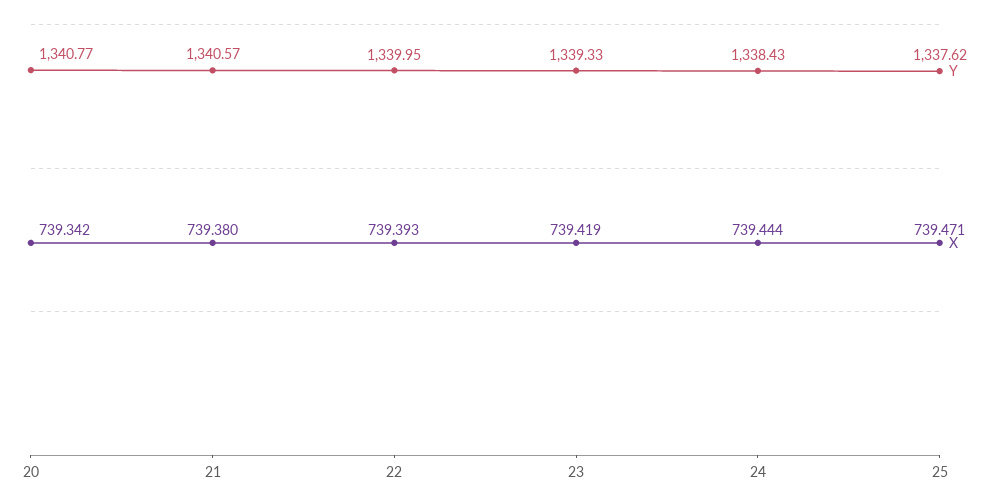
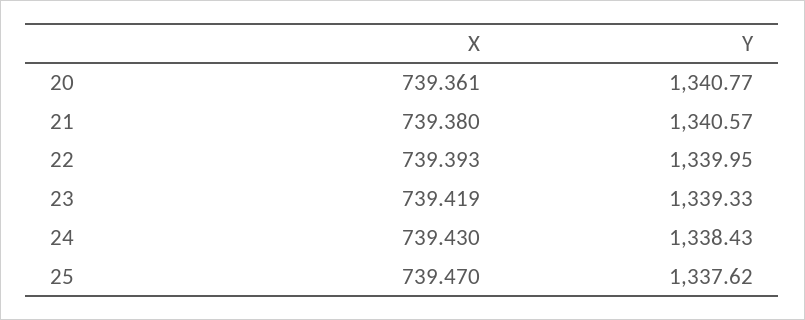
  {
    "Y": {
      "20": 1340.77,
      "21": 1340.57,
      "22": 1339.95,
      "23": 1339.33,
      "24": 1338.43,
      "25": 1337.62
    },
    "X": {
-     "20": 739.342,
+     "20": 739.361,
      "21": 739.38,
      "22": 739.393,
      "23": 739.419,
-     "24": 739.444,
+     "24": 739.43,
-     "25": 739.471
+     "25": 739.47
    }
  }

